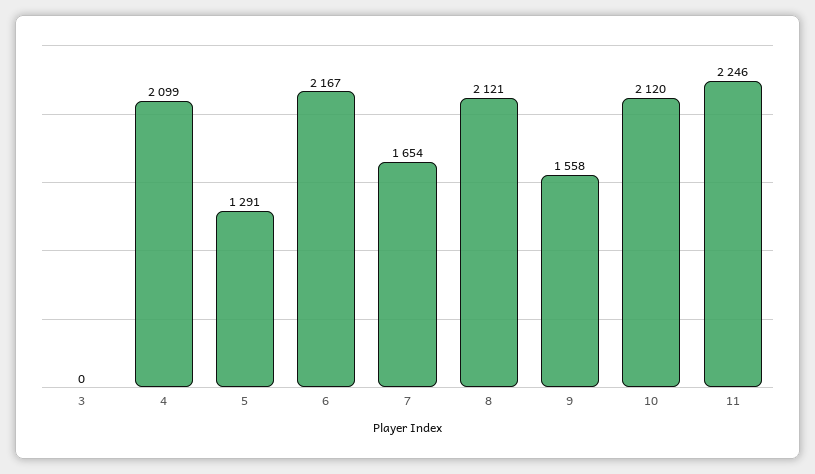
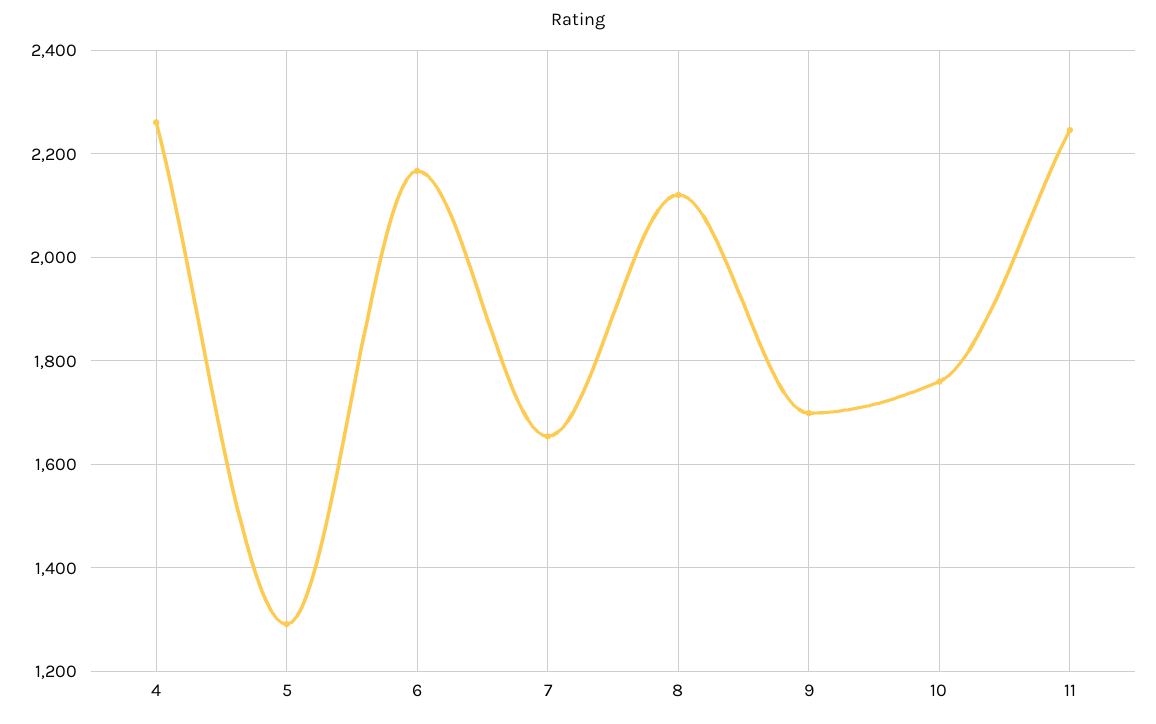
  {
-   "3": 0,
-   "4": 2099,
+   "4": 2260,
    "5": 1291,
    "6": 2167,
    "7": 1654,
    "8": 2121,
-   "9": 1558,
+   "9": 1700,
-   "10": 2120,
+   "10": 1760,
    "11": 2246
  }

